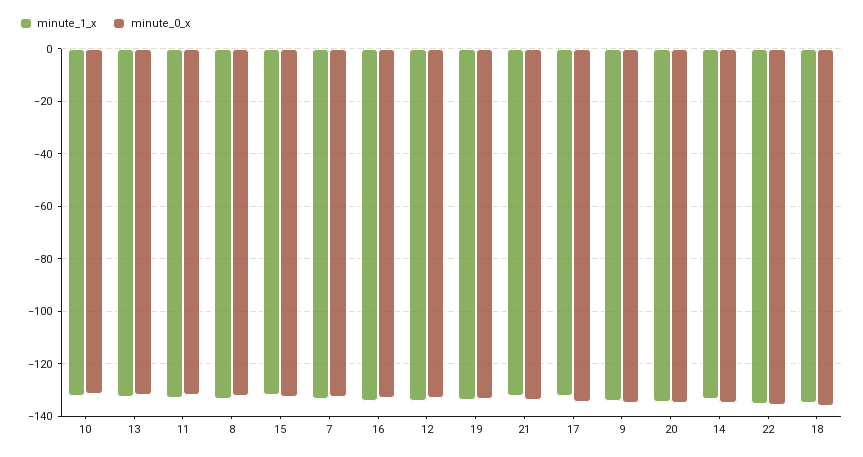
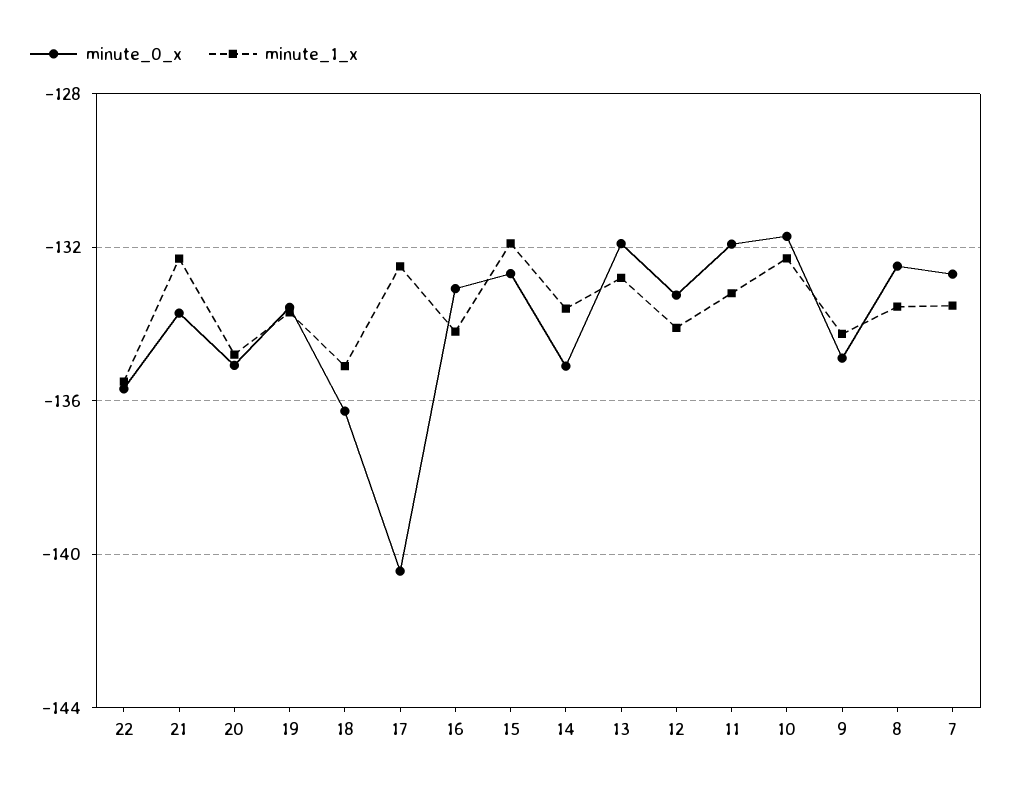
  {
    "minute_1_x": {
      "10": -132.5,
      "13": -133,
      "11": -133,
      "8": -133.5,
      "15": -132,
      "7": -133.5,
      "16": -134,
      "12": -134,
      "19": -133.5,
      "21": -132.5,
      "17": -132.5,
      "9": -134.5,
      "20": -135,
      "14": -133.5,
      "22": -135.5,
      "18": -135
    },
    "minute_0_x": {
      "10": -131.5,
      "13": -132,
      "11": -132,
      "8": -132.5,
      "15": -132.5,
      "7": -132.5,
      "16": -133,
      "12": -133.5,
      "19": -133.5,
      "21": -133.5,
-     "17": -135,
+     "17": -140.5,
      "9": -135,
      "20": -135,
      "14": -135,
      "22": -135.5,
      "18": -136.5
    }
  }

